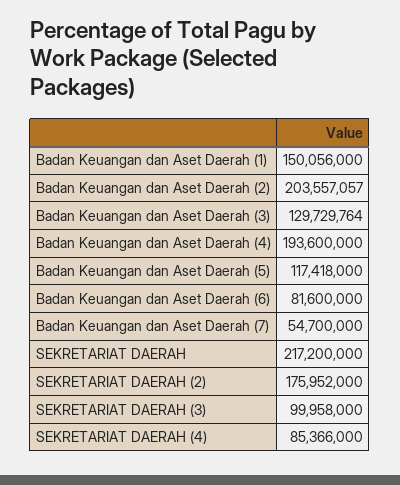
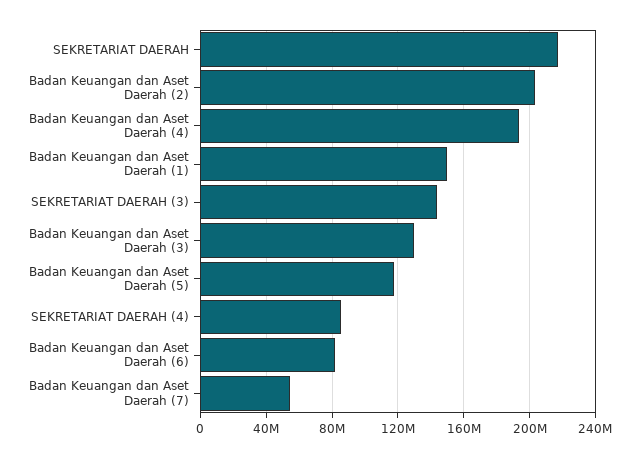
  {
    "Badan Keuangan dan Aset Daerah (1)": 150056000,
    "Badan Keuangan dan Aset Daerah (2)": 203557057,
    "Badan Keuangan dan Aset Daerah (3)": 129729764,
    "Badan Keuangan dan Aset Daerah (4)": 193600000,
    "Badan Keuangan dan Aset Daerah (5)": 117418000,
    "Badan Keuangan dan Aset Daerah (6)": 81600000,
    "Badan Keuangan dan Aset Daerah (7)": 54700000,
    "SEKRETARIAT DAERAH": 217200000,
-   "SEKRETARIAT DAERAH (2)": 175952000,
-   "SEKRETARIAT DAERAH (3)": 99958000,
+   "SEKRETARIAT DAERAH (3)": 145000000,
    "SEKRETARIAT DAERAH (4)": 85366000
  }

